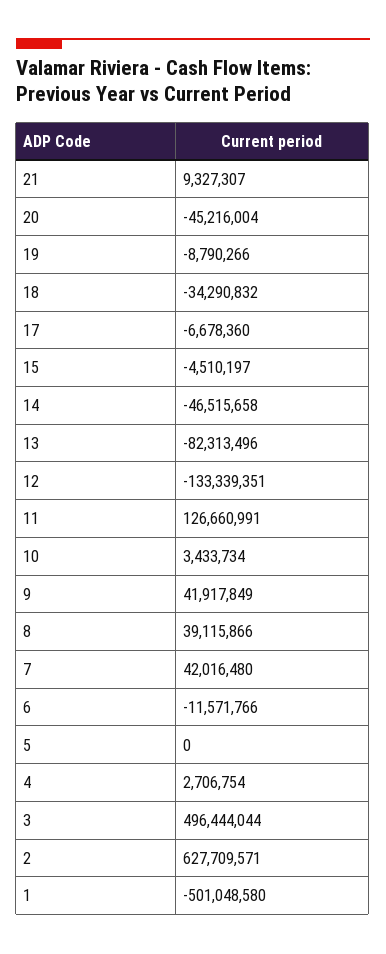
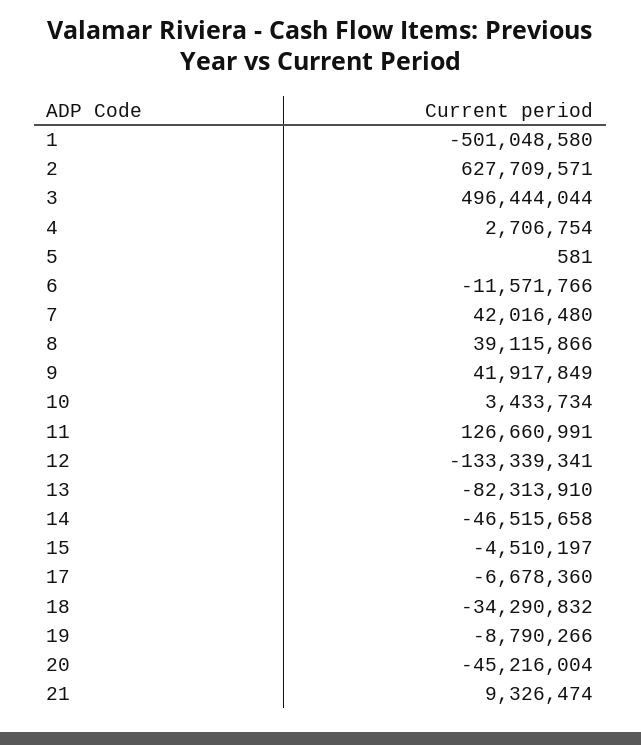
  {
-   "21": 9327307,
+   "21": 9326474,
    "20": -45216004,
    "19": -8790266,
    "18": -34290832,
    "17": -6678360,
    "15": -4510197,
    "14": -46515658,
-   "13": -82313496,
+   "13": -82313910,
-   "12": -133339351,
+   "12": -133339341,
    "11": 126660991,
    "10": 3433734,
    "9": 41917849,
    "8": 39115866,
    "7": 42016480,
    "6": -11571766,
-   "5": 0,
+   "5": 581,
    "4": 2706754,
    "3": 496444044,
    "2": 627709571,
    "1": -501048580
  }

